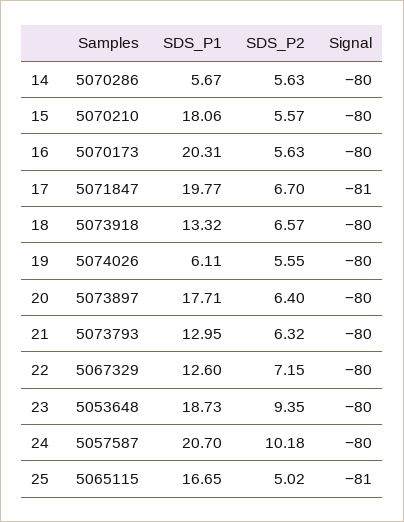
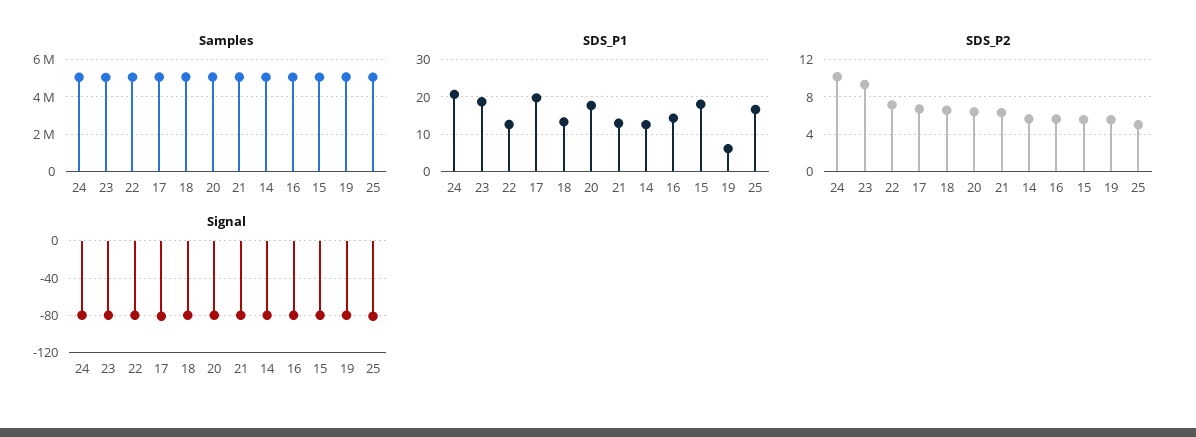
  {
    "Samples": {
      "14": 5070286,
      "15": 5070210,
      "16": 5070173,
      "17": 5071847,
      "18": 5073918,
      "19": 5074026,
      "20": 5073897,
      "21": 5073793,
      "22": 5067329,
      "23": 5053648,
      "24": 5057587,
      "25": 5065115
    },
    "SDS_P1": {
-     "14": 5.67,
+     "14": 12,
      "15": 18.06,
-     "16": 20.31,
+     "16": 14,
      "17": 19.77,
      "18": 13.32,
      "19": 6.11,
      "20": 17.71,
      "21": 12.95,
      "22": 12.6,
      "23": 18.73,
      "24": 20.7,
      "25": 16.65
    },
    "SDS_P2": {
      "14": 5.63,
      "15": 5.57,
      "16": 5.63,
      "17": 6.7,
      "18": 6.57,
      "19": 5.55,
      "20": 6.4,
      "21": 6.32,
      "22": 7.15,
      "23": 9.35,
      "24": 10.18,
      "25": 5.02
    },
    "Signal": {
      "14": -80,
      "15": -80,
      "16": -80,
      "17": -81,
      "18": -80,
      "19": -80,
      "20": -80,
      "21": -80,
      "22": -80,
      "23": -80,
      "24": -80,
      "25": -81
    }
  }

